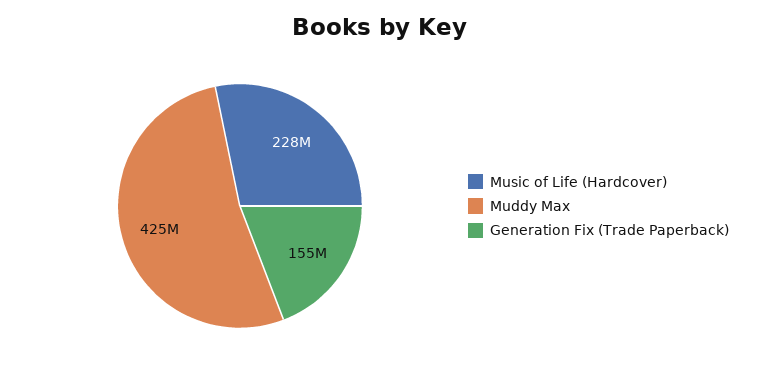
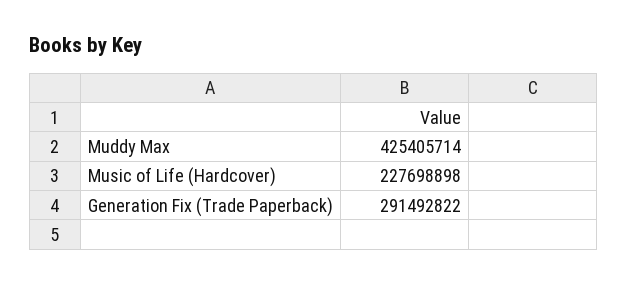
  {
    "Music of Life (Hardcover)": 227698898,
    "Muddy Max": 425405714,
-   "Generation Fix (Trade Paperback)": 155000000
+   "Generation Fix (Trade Paperback)": 291492822
  }

